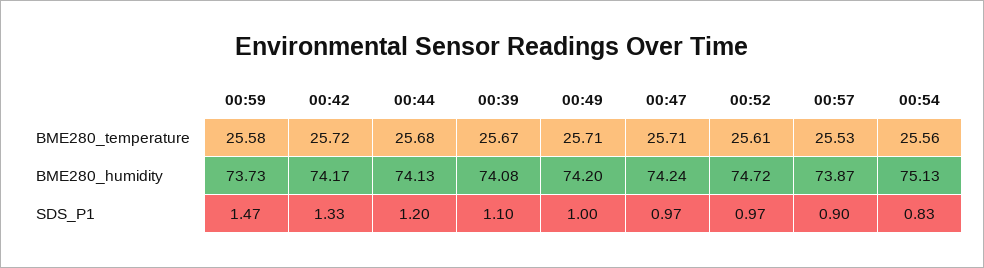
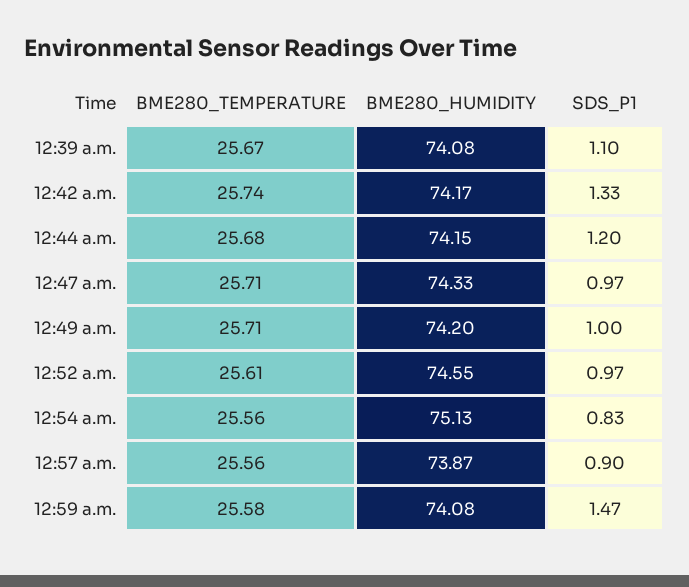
  {
    "00:59": {
      "BME280_temperature": 25.58,
-     "BME280_humidity": 73.73,
+     "BME280_humidity": 74.08,
      "SDS_P1": 1.47
    },
    "00:42": {
-     "BME280_temperature": 25.72,
+     "BME280_temperature": 25.74,
      "BME280_humidity": 74.17,
      "SDS_P1": 1.33
    },
    "00:44": {
      "BME280_temperature": 25.68,
-     "BME280_humidity": 74.13,
+     "BME280_humidity": 74.15,
      "SDS_P1": 1.2
    },
    "00:39": {
      "BME280_temperature": 25.67,
      "BME280_humidity": 74.08,
      "SDS_P1": 1.1
    },
    "00:49": {
      "BME280_temperature": 25.71,
      "BME280_humidity": 74.2,
      "SDS_P1": 1
    },
    "00:47": {
      "BME280_temperature": 25.71,
-     "BME280_humidity": 74.24,
+     "BME280_humidity": 74.33,
      "SDS_P1": 0.97
    },
    "00:52": {
      "BME280_temperature": 25.61,
-     "BME280_humidity": 74.72,
+     "BME280_humidity": 74.55,
      "SDS_P1": 0.97
    },
    "00:57": {
-     "BME280_temperature": 25.53,
+     "BME280_temperature": 25.56,
      "BME280_humidity": 73.87,
      "SDS_P1": 0.9
    },
    "00:54": {
      "BME280_temperature": 25.56,
      "BME280_humidity": 75.13,
      "SDS_P1": 0.83
    }
  }

